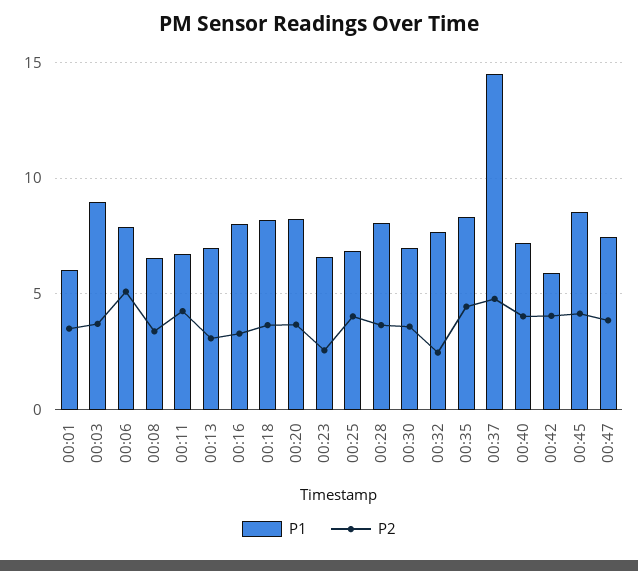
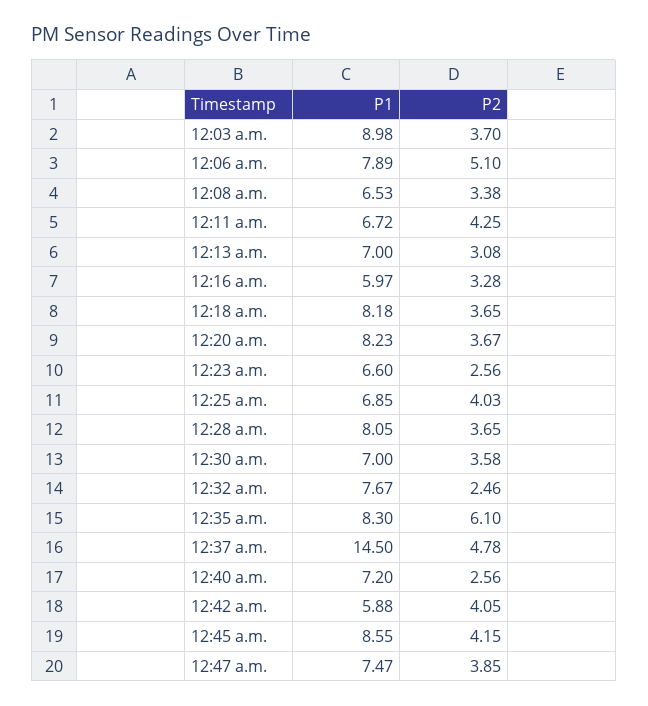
  {
    "P1": {
-     "00:01": 6,
      "00:03": 8.98,
      "00:06": 7.89,
      "00:08": 6.53,
      "00:11": 6.72,
      "00:13": 7,
-     "00:16": 8,
+     "00:16": 5.97,
      "00:18": 8.18,
      "00:20": 8.23,
      "00:23": 6.6,
      "00:25": 6.85,
      "00:28": 8.05,
      "00:30": 7,
      "00:32": 7.67,
      "00:35": 8.3,
      "00:37": 14.5,
      "00:40": 7.2,
      "00:42": 5.88,
      "00:45": 8.55,
      "00:47": 7.47
    },
    "P2": {
-     "00:01": 3.5,
      "00:03": 3.7,
      "00:06": 5.1,
      "00:08": 3.38,
      "00:11": 4.25,
      "00:13": 3.08,
      "00:16": 3.28,
      "00:18": 3.65,
      "00:20": 3.67,
      "00:23": 2.56,
      "00:25": 4.03,
      "00:28": 3.65,
      "00:30": 3.58,
      "00:32": 2.46,
-     "00:35": 4.5,
+     "00:35": 6.1,
      "00:37": 4.78,
-     "00:40": 4,
+     "00:40": 2.56,
      "00:42": 4.05,
      "00:45": 4.15,
      "00:47": 3.85
    }
  }

